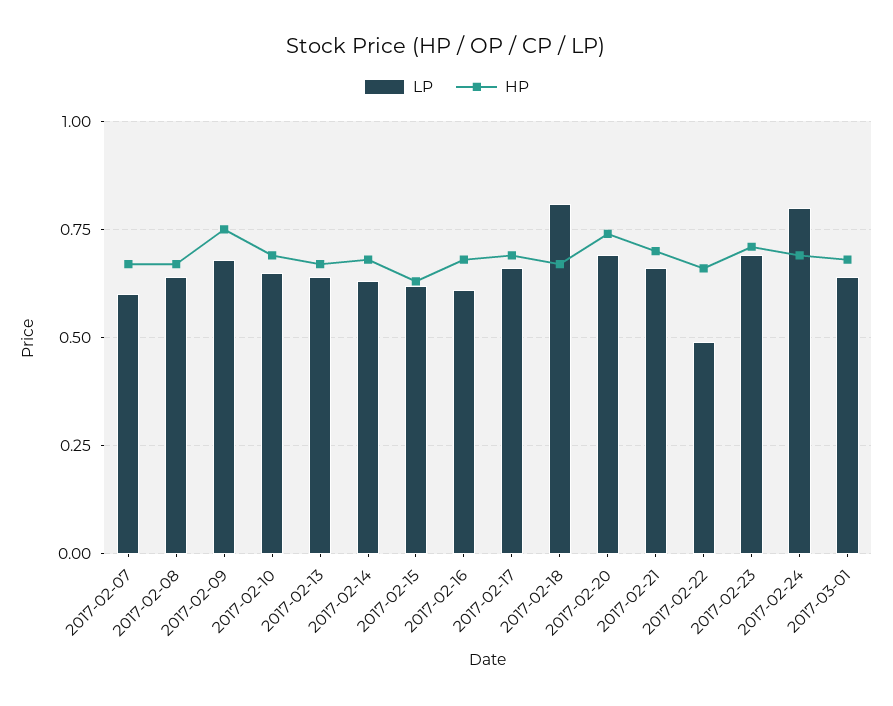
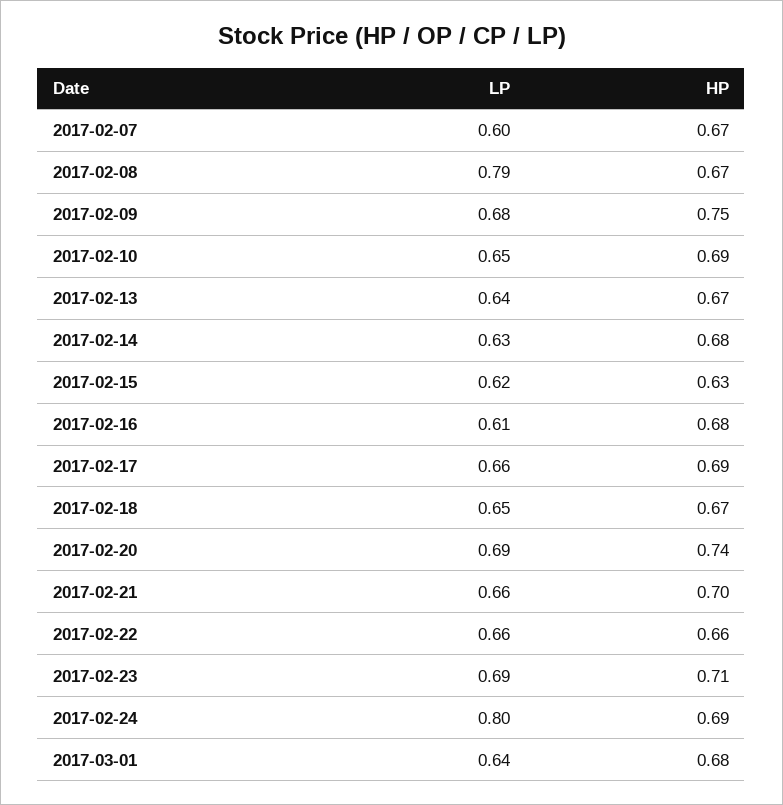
  {
    "LP": {
      "2017-02-07": 0.6,
-     "2017-02-08": 0.65,
+     "2017-02-08": 0.79,
      "2017-02-09": 0.68,
      "2017-02-10": 0.65,
      "2017-02-13": 0.64,
      "2017-02-14": 0.63,
      "2017-02-15": 0.62,
      "2017-02-16": 0.61,
      "2017-02-17": 0.66,
-     "2017-02-18": 0.8,
+     "2017-02-18": 0.65,
      "2017-02-20": 0.69,
      "2017-02-21": 0.66,
-     "2017-02-22": 0.5,
+     "2017-02-22": 0.66,
      "2017-02-23": 0.69,
      "2017-02-24": 0.8,
      "2017-03-01": 0.64
    },
    "HP": {
      "2017-02-07": 0.67,
      "2017-02-08": 0.67,
      "2017-02-09": 0.75,
      "2017-02-10": 0.69,
      "2017-02-13": 0.67,
      "2017-02-14": 0.68,
      "2017-02-15": 0.63,
      "2017-02-16": 0.68,
      "2017-02-17": 0.69,
      "2017-02-18": 0.67,
      "2017-02-20": 0.74,
      "2017-02-21": 0.7,
      "2017-02-22": 0.66,
      "2017-02-23": 0.71,
      "2017-02-24": 0.69,
      "2017-03-01": 0.68
    }
  }

